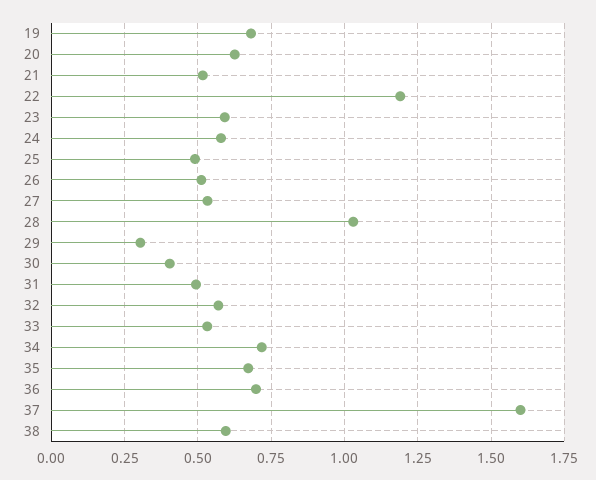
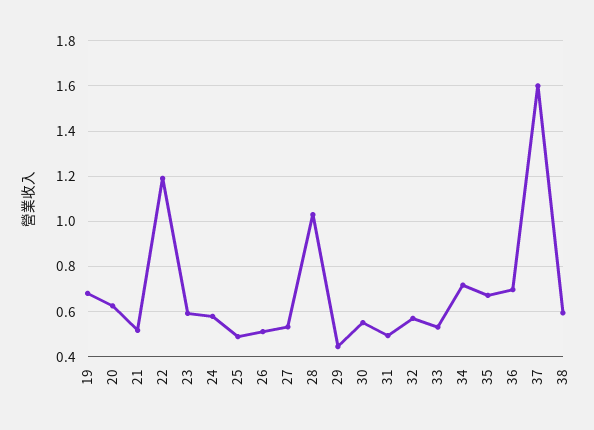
  {
    "19": 0.675,
    "20": 0.625,
    "21": 0.525,
    "22": 1.2,
    "23": 0.6,
    "24": 0.575,
    "25": 0.5,
    "26": 0.5,
    "27": 0.525,
    "28": 1.025,
-   "29": 0.3,
+   "29": 0.45,
-   "30": 0.4,
+   "30": 0.55,
    "31": 0.5,
    "32": 0.575,
    "33": 0.525,
    "34": 0.725,
    "35": 0.675,
    "36": 0.7,
    "37": 1.6,
    "38": 0.6
  }

